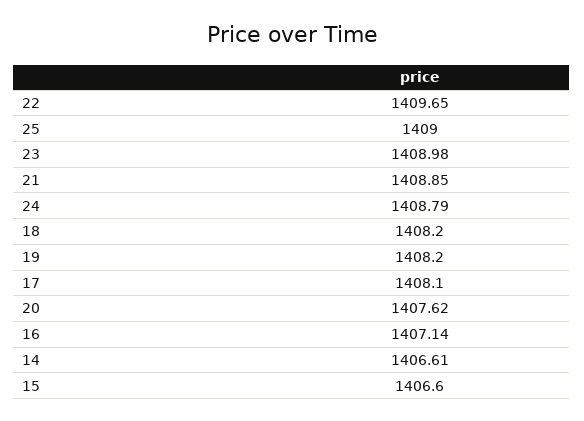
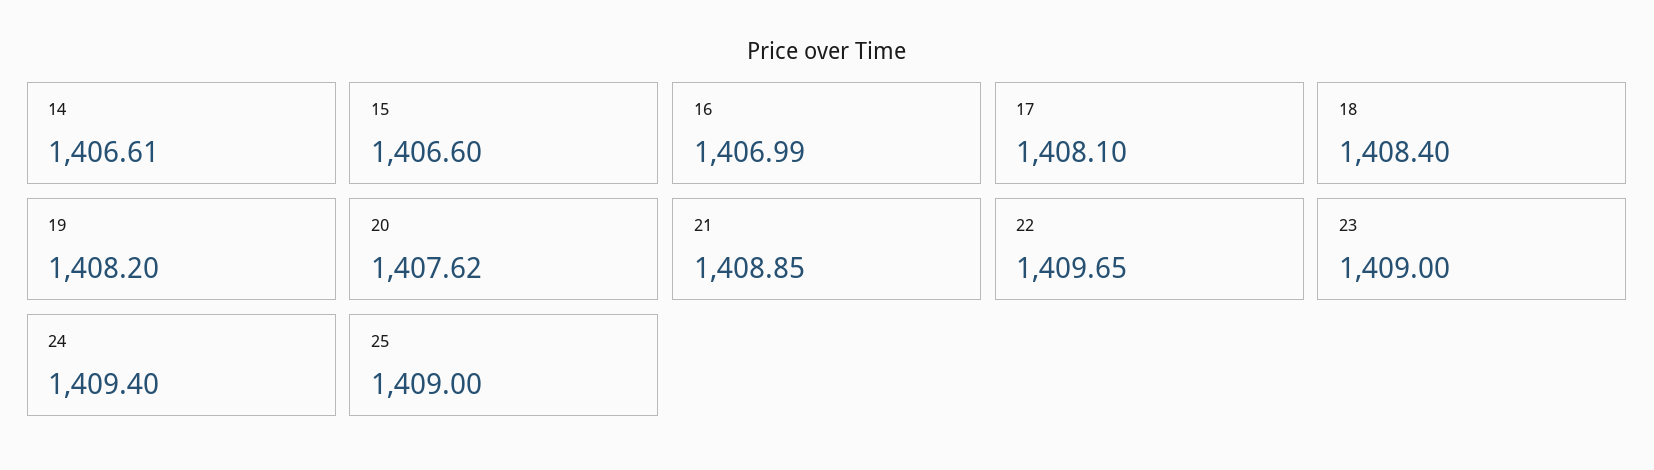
  {
    "22": 1409.65,
    "25": 1409,
-   "23": 1408.98,
+   "23": 1409,
    "21": 1408.85,
-   "24": 1408.79,
+   "24": 1409.4,
-   "18": 1408.2,
+   "18": 1408.4,
    "19": 1408.2,
    "17": 1408.1,
    "20": 1407.62,
-   "16": 1407.14,
+   "16": 1406.99,
    "14": 1406.61,
    "15": 1406.6
  }

